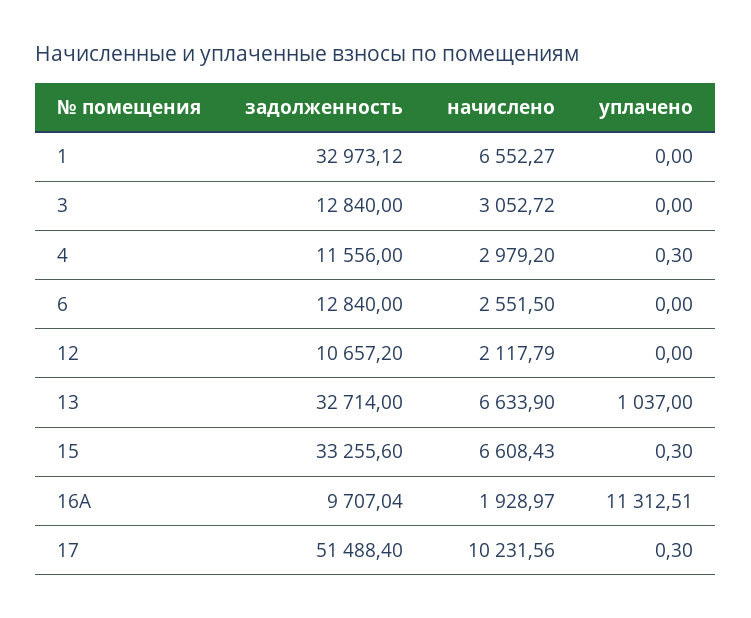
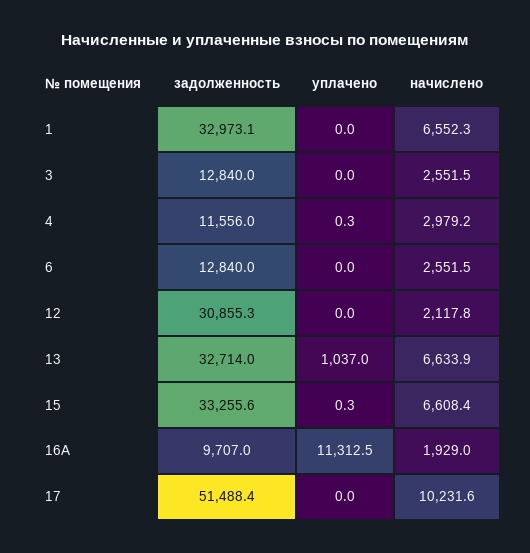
  {
    "задолженность": {
      "1": 32973.12,
      "3": 12840,
      "4": 11556,
      "6": 12840,
-     "12": 10657.2,
+     "12": 30855.3,
      "13": 32714,
      "15": 33255.6,
      "16А": 9707.04,
      "17": 51488.4
    },
    "начислено": {
      "1": 6552.27,
-     "3": 3052.72,
+     "3": 2551.5,
      "4": 2979.2,
      "6": 2551.5,
      "12": 2117.79,
      "13": 6633.9,
      "15": 6608.43,
      "16А": 1928.97,
      "17": 10231.56
    },
    "уплачено": {
      "1": 0,
      "3": 0,
      "4": 0.3,
      "6": 0,
      "12": 0,
      "13": 1037,
      "15": 0.3,
      "16А": 11312.51,
-     "17": 0.3
+     "17": 0
    }
  }

